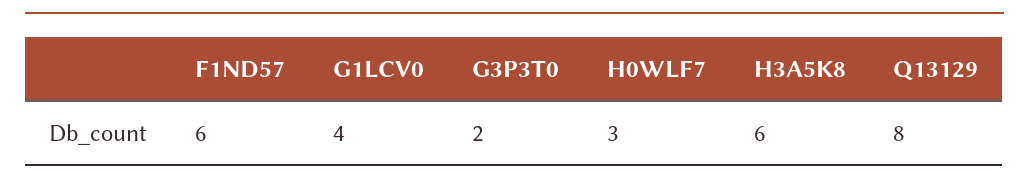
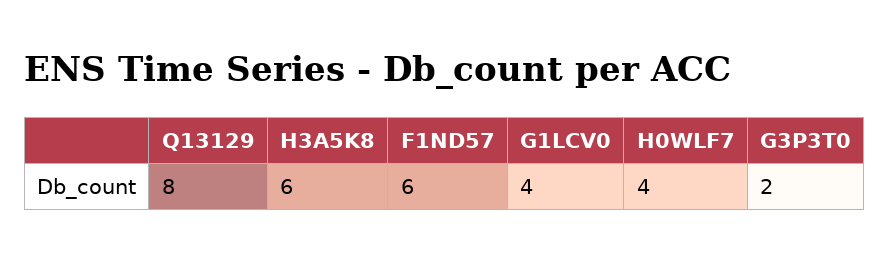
  {
    "F1ND57": 6,
    "G1LCV0": 4,
    "G3P3T0": 2,
-   "H0WLF7": 3,
+   "H0WLF7": 4,
    "H3A5K8": 6,
    "Q13129": 8
  }

